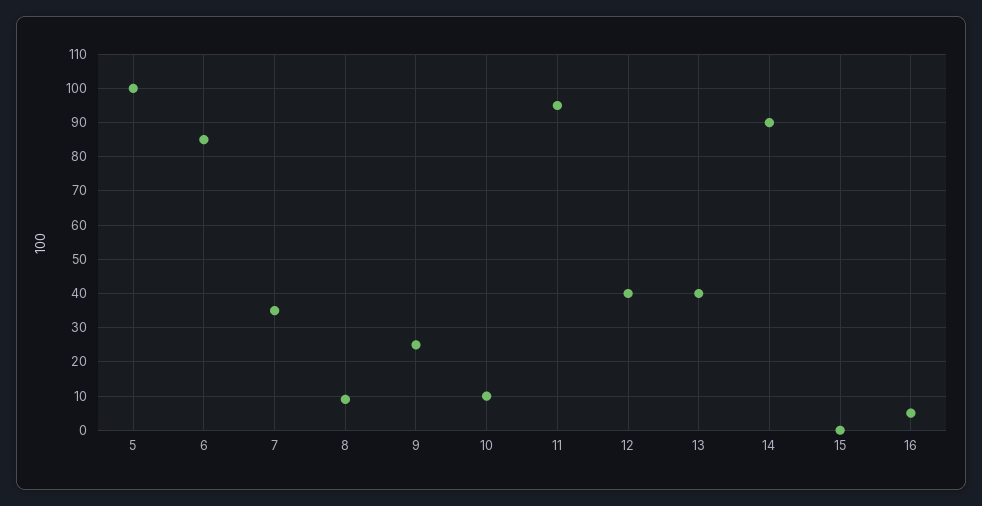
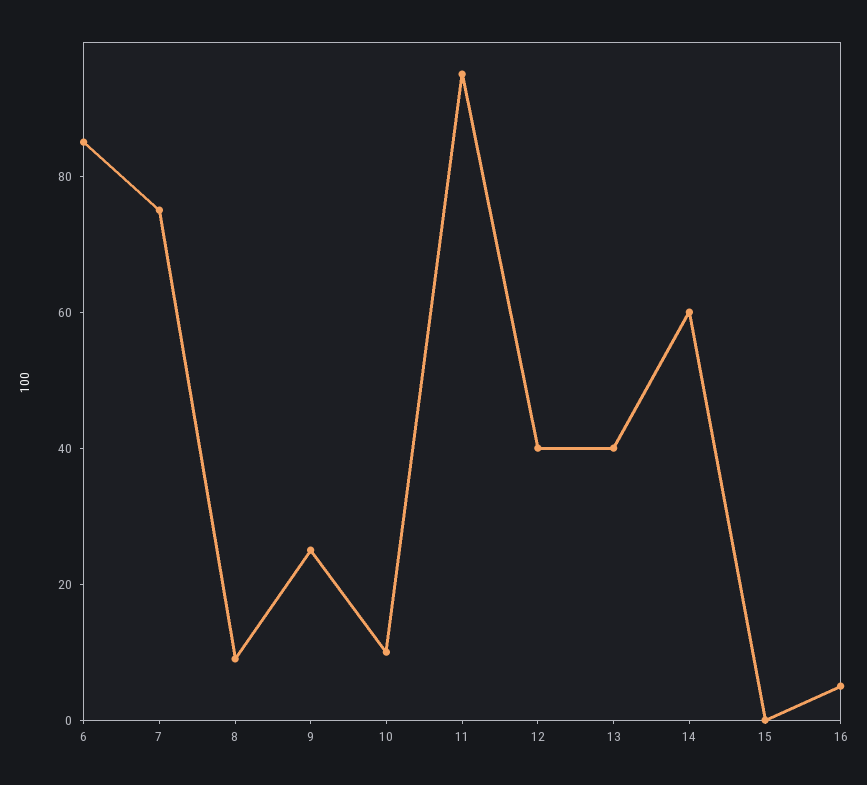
  {
-   "5": 100,
    "6": 85,
-   "7": 35,
+   "7": 75,
    "8": 10,
    "9": 25,
    "10": 10,
    "11": 95,
    "12": 40,
    "13": 40,
-   "14": 90,
+   "14": 60,
    "15": 0,
    "16": 5
  }

